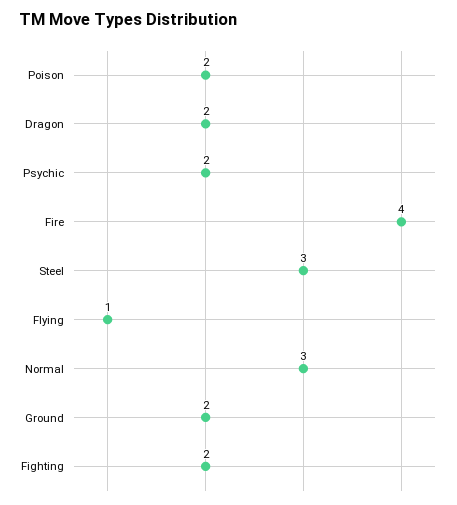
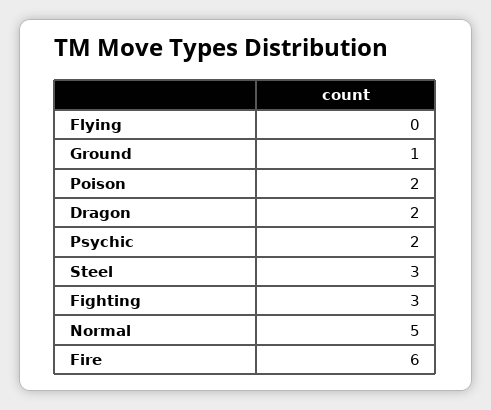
  {
    "Poison": 2,
    "Dragon": 2,
    "Psychic": 2,
-   "Fire": 4,
+   "Fire": 6,
    "Steel": 3,
-   "Flying": 1,
+   "Flying": 0,
-   "Normal": 3,
+   "Normal": 5,
-   "Ground": 2,
+   "Ground": 1,
-   "Fighting": 2
+   "Fighting": 3
  }

